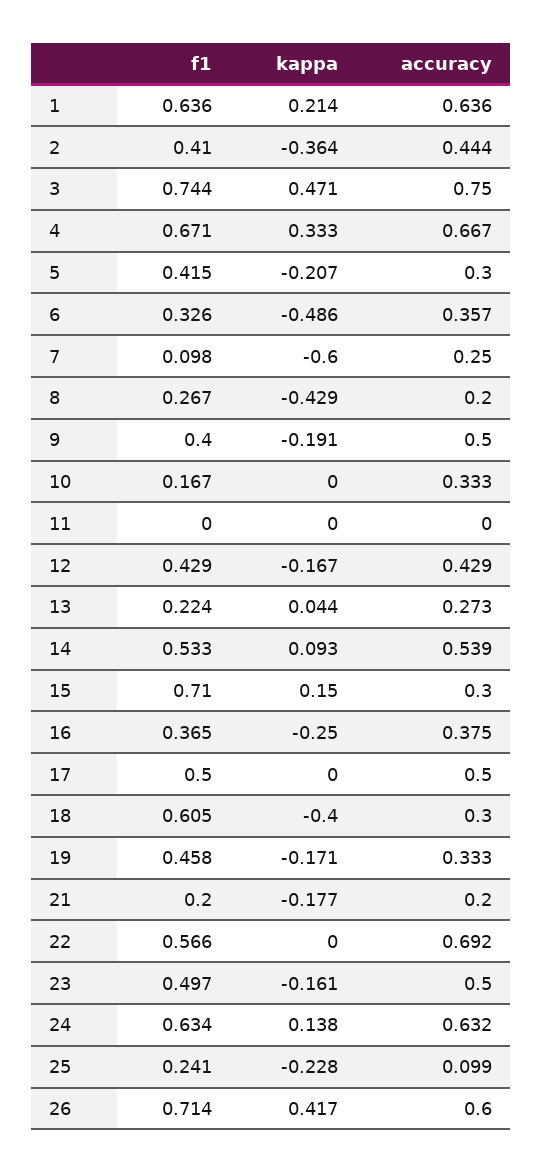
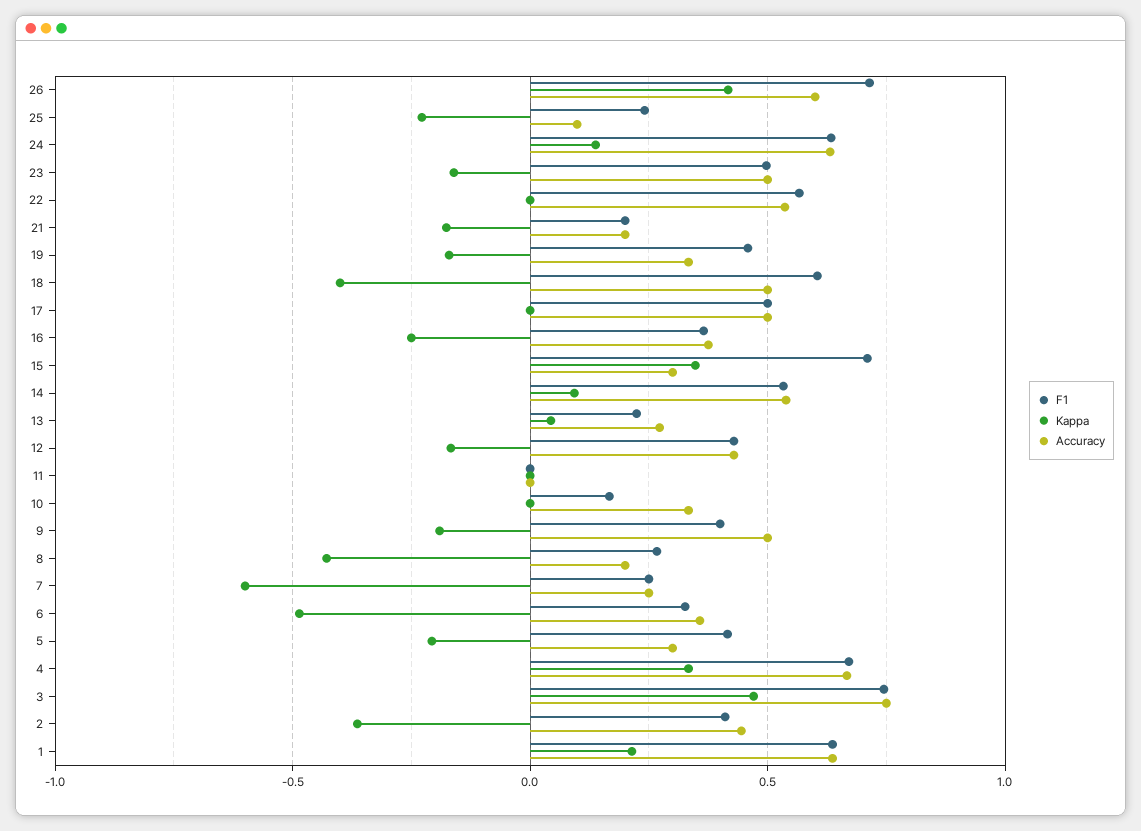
  {
    "f1": {
      "1": 0.636,
      "2": 0.41,
      "3": 0.744,
      "4": 0.671,
      "5": 0.415,
      "6": 0.326,
-     "7": 0.098,
+     "7": 0.25,
      "8": 0.267,
      "9": 0.4,
      "10": 0.167,
      "11": 0,
      "12": 0.429,
      "13": 0.224,
      "14": 0.533,
      "15": 0.71,
      "16": 0.365,
      "17": 0.5,
      "18": 0.605,
      "19": 0.458,
      "21": 0.2,
      "22": 0.566,
      "23": 0.497,
      "24": 0.634,
      "25": 0.241,
      "26": 0.714
    },
    "kappa": {
      "1": 0.214,
      "2": -0.364,
      "3": 0.471,
      "4": 0.333,
      "5": -0.207,
      "6": -0.486,
      "7": -0.6,
      "8": -0.429,
      "9": -0.191,
      "10": 0,
      "11": 0,
      "12": -0.167,
      "13": 0.044,
      "14": 0.093,
-     "15": 0.15,
+     "15": 0.35,
      "16": -0.25,
      "17": 0,
      "18": -0.4,
      "19": -0.171,
      "21": -0.177,
      "22": 0,
      "23": -0.161,
      "24": 0.138,
      "25": -0.228,
      "26": 0.417
    },
    "accuracy": {
      "1": 0.636,
      "2": 0.444,
      "3": 0.75,
      "4": 0.667,
      "5": 0.3,
      "6": 0.357,
      "7": 0.25,
      "8": 0.2,
      "9": 0.5,
      "10": 0.333,
      "11": 0,
      "12": 0.429,
      "13": 0.273,
      "14": 0.539,
      "15": 0.3,
      "16": 0.375,
      "17": 0.5,
-     "18": 0.3,
+     "18": 0.5,
      "19": 0.333,
      "21": 0.2,
-     "22": 0.692,
+     "22": 0.55,
      "23": 0.5,
      "24": 0.632,
      "25": 0.099,
      "26": 0.6
    }
  }

